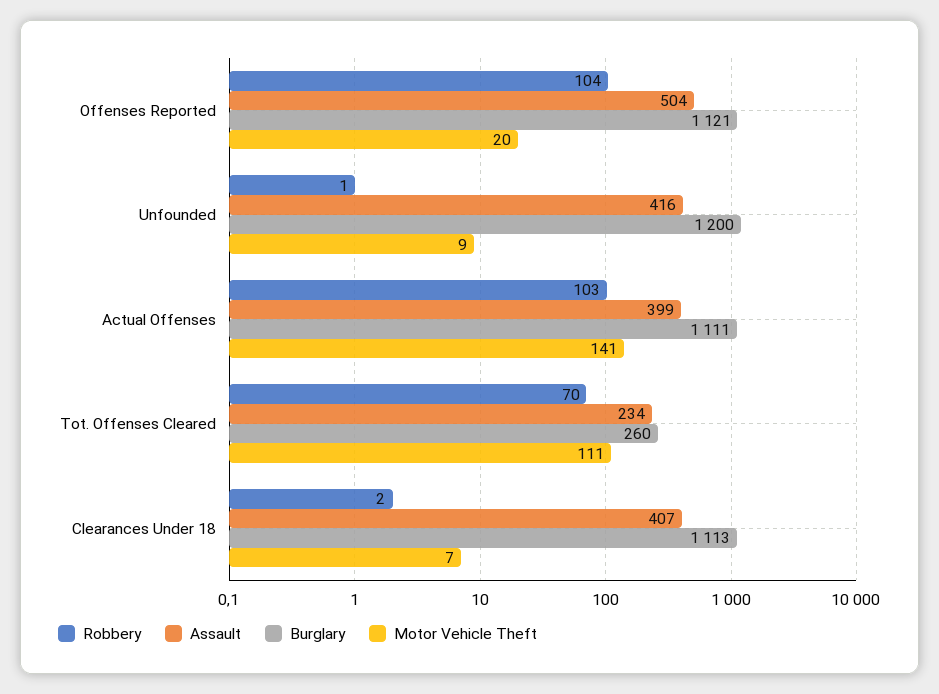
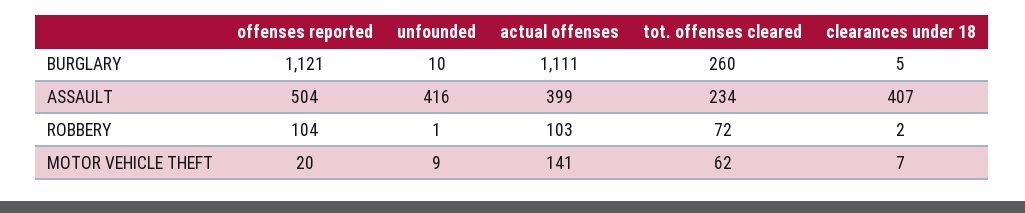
  {
    "Robbery": {
      "Offenses Reported": 104,
      "Unfounded": 1,
      "Actual Offenses": 103,
-     "Tot. Offenses Cleared": 70,
+     "Tot. Offenses Cleared": 72,
      "Clearances Under 18": 2
    },
    "Assault": {
      "Offenses Reported": 504,
      "Unfounded": 416,
      "Actual Offenses": 399,
      "Tot. Offenses Cleared": 234,
      "Clearances Under 18": 407
    },
    "Burglary": {
      "Offenses Reported": 1121,
-     "Unfounded": 1200,
+     "Unfounded": 10,
      "Actual Offenses": 1111,
      "Tot. Offenses Cleared": 260,
-     "Clearances Under 18": 1113
+     "Clearances Under 18": 5
    },
    "Motor Vehicle Theft": {
      "Offenses Reported": 20,
      "Unfounded": 9,
      "Actual Offenses": 141,
-     "Tot. Offenses Cleared": 111,
+     "Tot. Offenses Cleared": 62,
      "Clearances Under 18": 7
    }
  }

